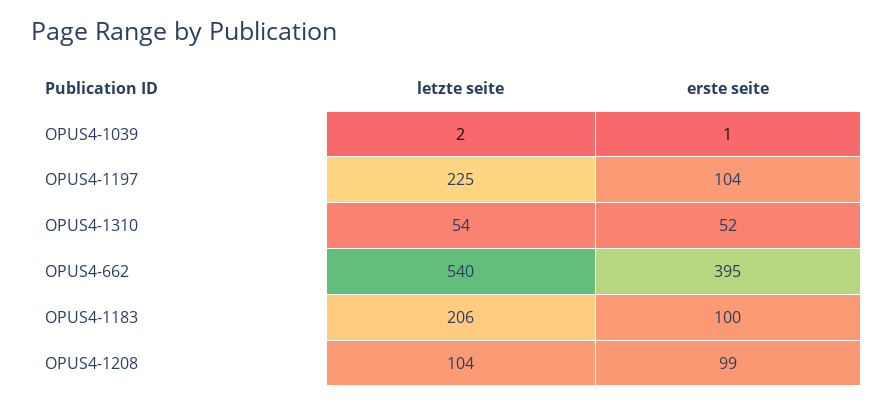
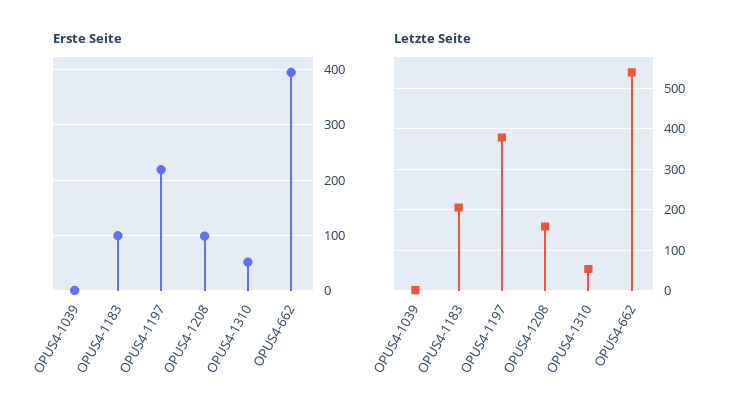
  {
    "letzte seite": {
      "OPUS4-1039": 2,
-     "OPUS4-1197": 225,
+     "OPUS4-1197": 380,
      "OPUS4-1310": 54,
      "OPUS4-662": 540,
      "OPUS4-1183": 206,
-     "OPUS4-1208": 104
+     "OPUS4-1208": 160
    },
    "erste seite": {
      "OPUS4-1039": 1,
-     "OPUS4-1197": 104,
+     "OPUS4-1197": 220,
      "OPUS4-1310": 52,
      "OPUS4-662": 395,
      "OPUS4-1183": 100,
      "OPUS4-1208": 99
    }
  }

